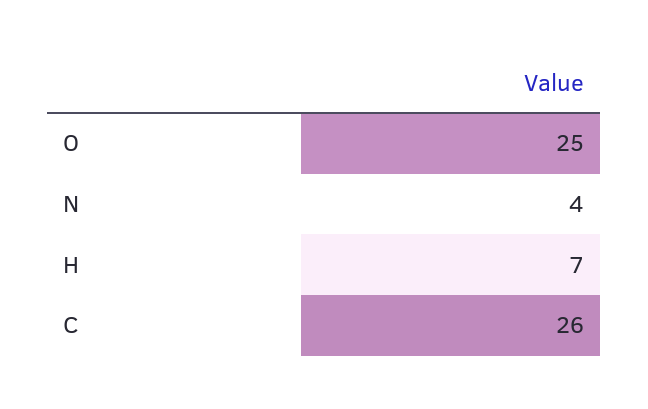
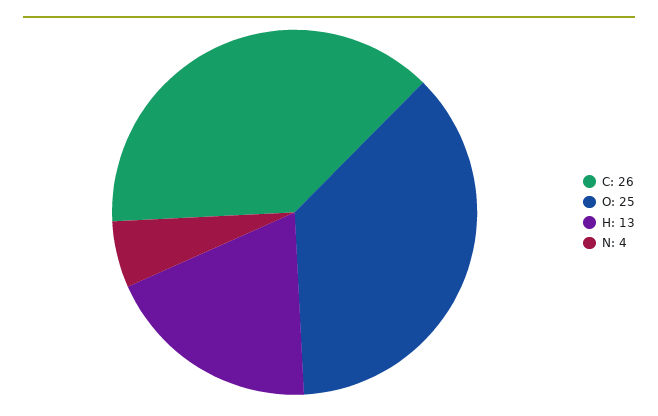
  {
    "O": 25,
    "N": 4,
-   "H": 7,
+   "H": 13,
    "C": 26
  }

